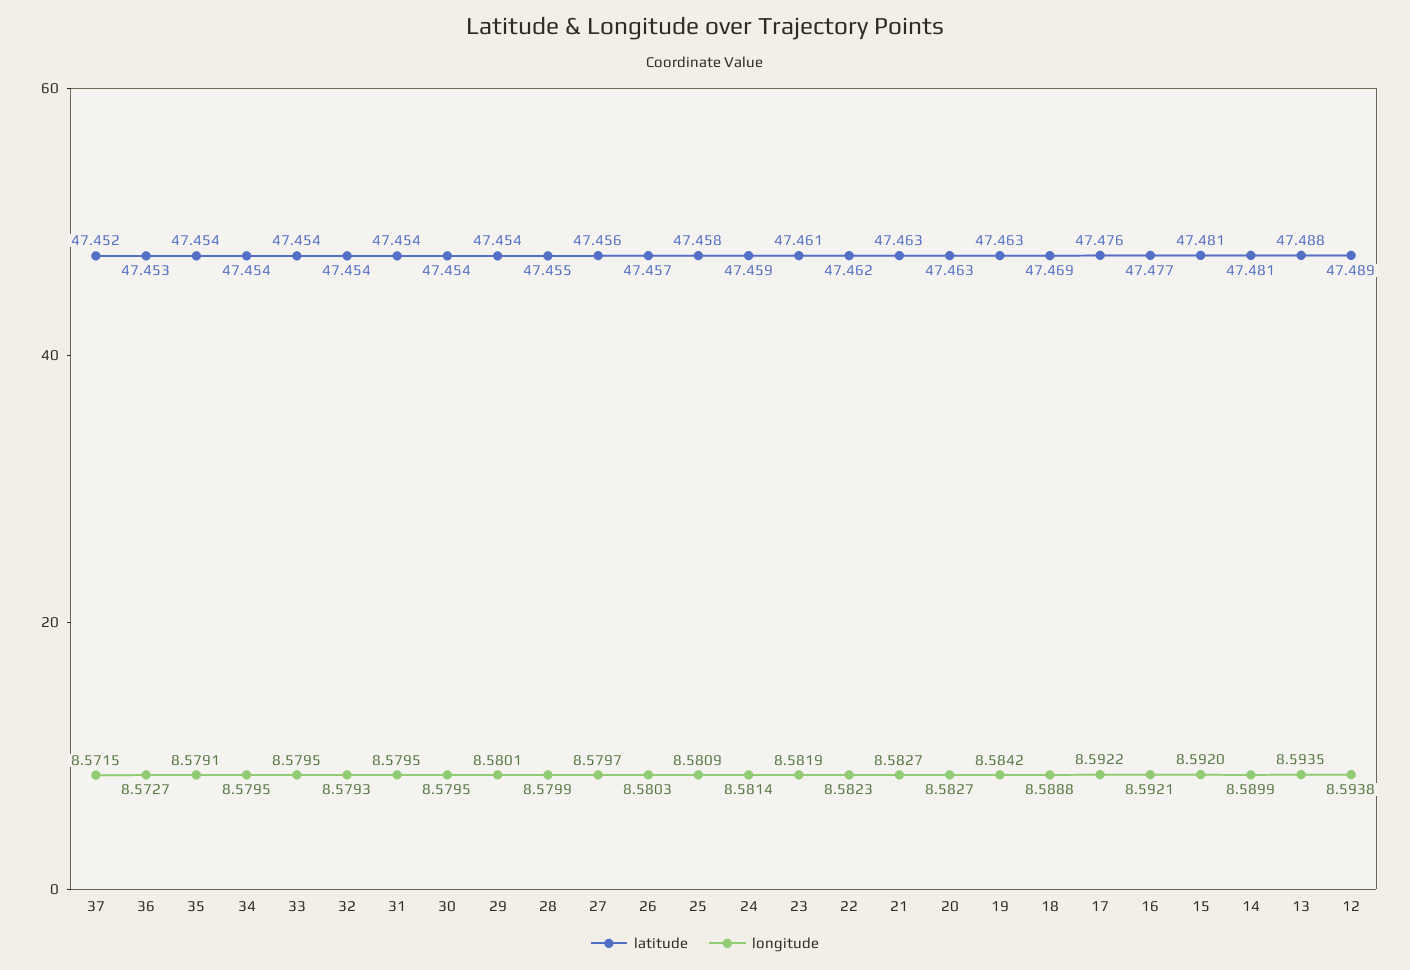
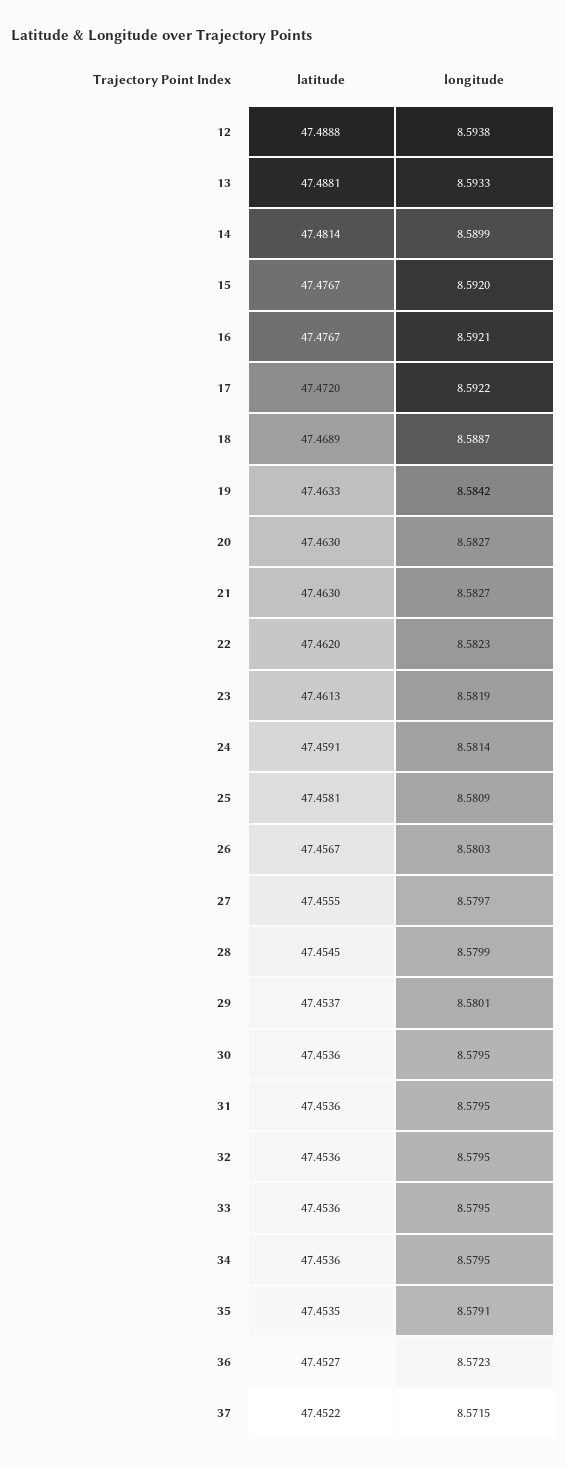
  {
    "latitude": {
      "37": 47.4522,
      "36": 47.4527,
      "35": 47.4535,
      "34": 47.4536,
      "33": 47.4536,
      "32": 47.4536,
      "31": 47.4536,
      "30": 47.4536,
      "29": 47.4537,
      "28": 47.4545,
      "27": 47.4555,
      "26": 47.4567,
      "25": 47.4581,
      "24": 47.4591,
      "23": 47.4613,
      "22": 47.462,
      "21": 47.463,
      "20": 47.463,
      "19": 47.4633,
      "18": 47.4689,
-     "17": 47.476,
+     "17": 47.472,
      "16": 47.4767,
-     "15": 47.481,
+     "15": 47.4767,
      "14": 47.4814,
      "13": 47.4881,
      "12": 47.4888
    },
    "longitude": {
      "37": 8.5715,
-     "36": 8.5727,
+     "36": 8.5723,
      "35": 8.5791,
      "34": 8.5795,
      "33": 8.5795,
-     "32": 8.5793,
+     "32": 8.5795,
      "31": 8.5795,
      "30": 8.5795,
      "29": 8.5801,
      "28": 8.5799,
      "27": 8.5797,
      "26": 8.5803,
      "25": 8.5809,
      "24": 8.5814,
      "23": 8.5819,
      "22": 8.5823,
      "21": 8.5827,
      "20": 8.5827,
      "19": 8.5842,
-     "18": 8.5888,
+     "18": 8.5887,
      "17": 8.5922,
      "16": 8.5921,
      "15": 8.592,
      "14": 8.5899,
-     "13": 8.5935,
+     "13": 8.5933,
      "12": 8.5938
    }
  }

